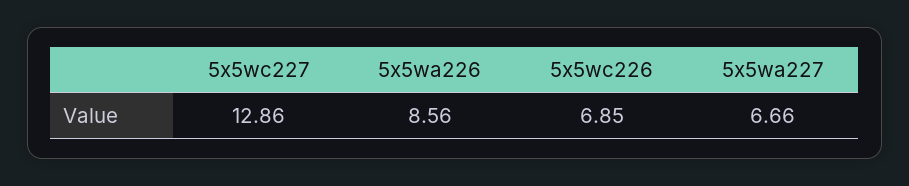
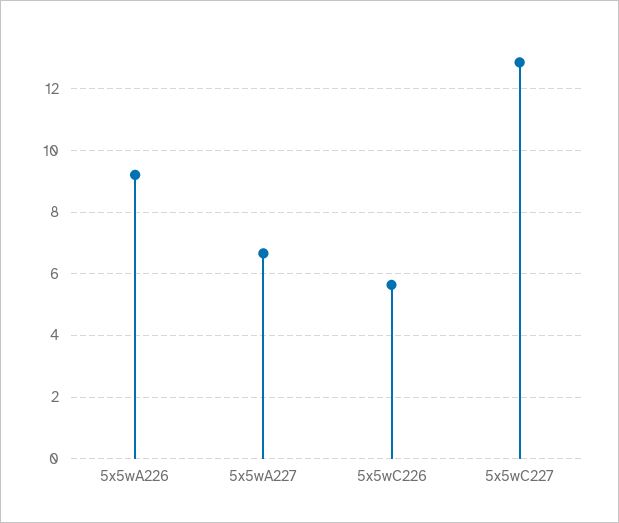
  {
    "5x5wc227": 12.86,
-   "5x5wa226": 8.56,
+   "5x5wa226": 9.2,
-   "5x5wc226": 6.85,
+   "5x5wc226": 5.6,
    "5x5wa227": 6.66
  }

